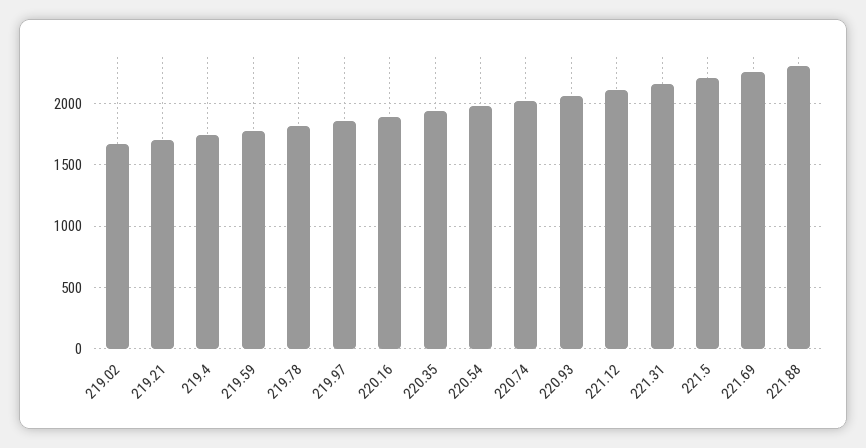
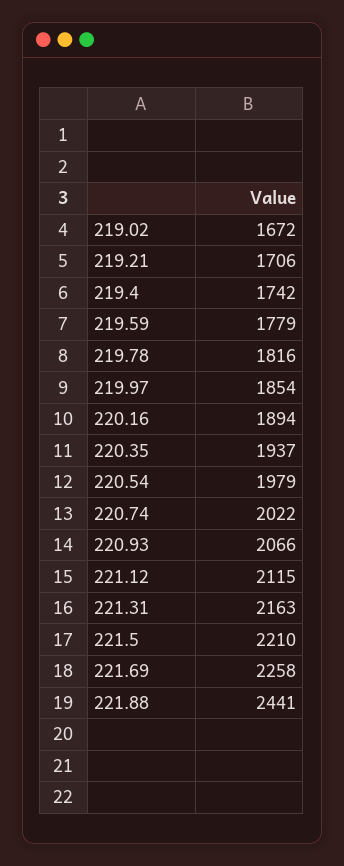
  {
    "219.02": 1672,
    "219.21": 1706,
    "219.4": 1742,
    "219.59": 1779,
    "219.78": 1816,
    "219.97": 1854,
    "220.16": 1894,
    "220.35": 1937,
    "220.54": 1979,
    "220.74": 2022,
    "220.93": 2066,
    "221.12": 2115,
    "221.31": 2163,
    "221.5": 2210,
    "221.69": 2258,
-   "221.88": 2300
+   "221.88": 2441
  }

